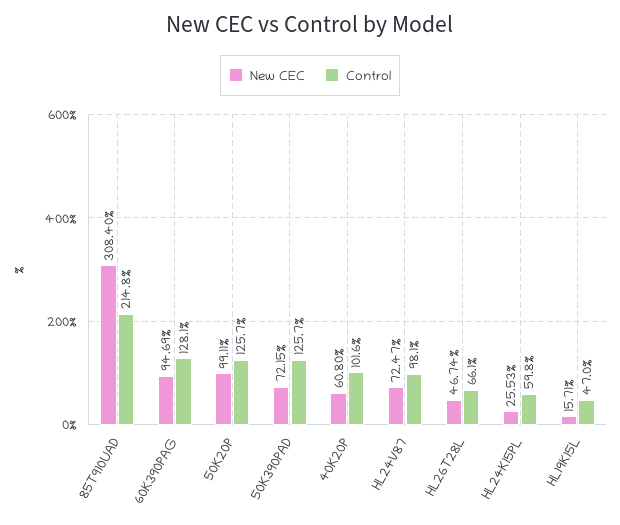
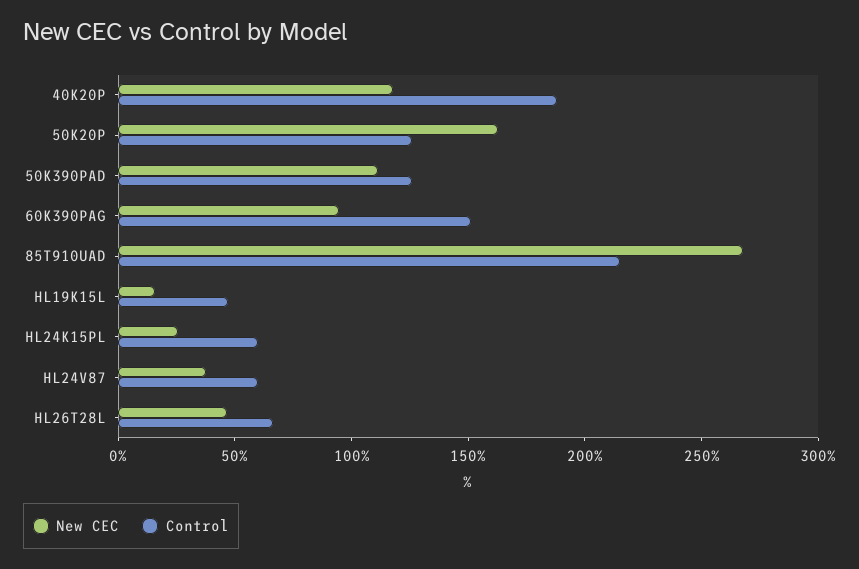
  {
    "New CEC": {
-     "85T910UAD": 308.4,
+     "85T910UAD": 270,
      "60K390PAG": 94.69,
-     "50K20P": 99.11,
+     "50K20P": 160,
-     "50K390PAD": 72.15,
+     "50K390PAD": 110,
-     "40K20P": 60.8,
+     "40K20P": 120,
-     "HL24V87": 72.47,
+     "HL24V87": 40,
      "HL26T28L": 46.74,
      "HL24K15PL": 25.53,
      "HL19K15L": 15.71
    },
    "Control": {
      "85T910UAD": 214.8,
-     "60K390PAG": 128.1,
+     "60K390PAG": 150,
      "50K20P": 125.7,
      "50K390PAD": 125.7,
-     "40K20P": 101.6,
+     "40K20P": 190,
-     "HL24V87": 98.1,
+     "HL24V87": 60,
      "HL26T28L": 66.1,
      "HL24K15PL": 59.8,
      "HL19K15L": 47
    }
  }

